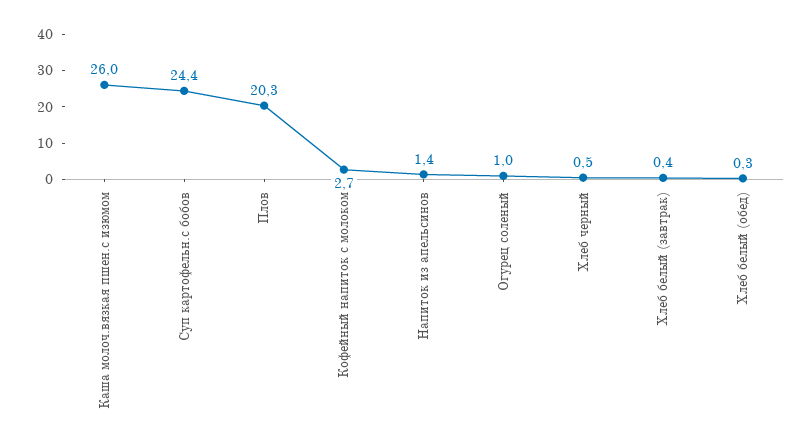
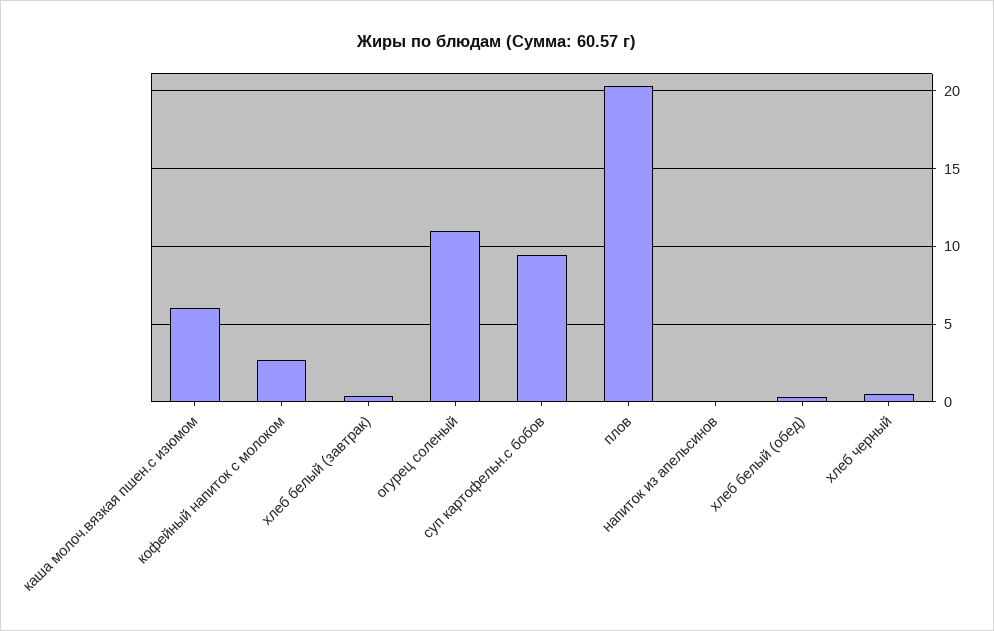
  {
-   "Каша молоч.вязкая пшен.с изюмом": 26,
+   "Каша молоч.вязкая пшен.с изюмом": 6,
-   "Суп картофельн.с бобов": 24.4,
+   "Суп картофельн.с бобов": 9.5,
    "Плов": 20.3,
    "Кофейный напиток с молоком": 2.7,
-   "Напиток из апельсинов": 1.4,
+   "Напиток из апельсинов": 0,
-   "Огурец соленый": 1,
+   "Огурец соленый": 11,
    "Хлеб черный": 0.5,
    "Хлеб белый (завтрак)": 0.4,
    "Хлеб белый (обед)": 0.3
  }

